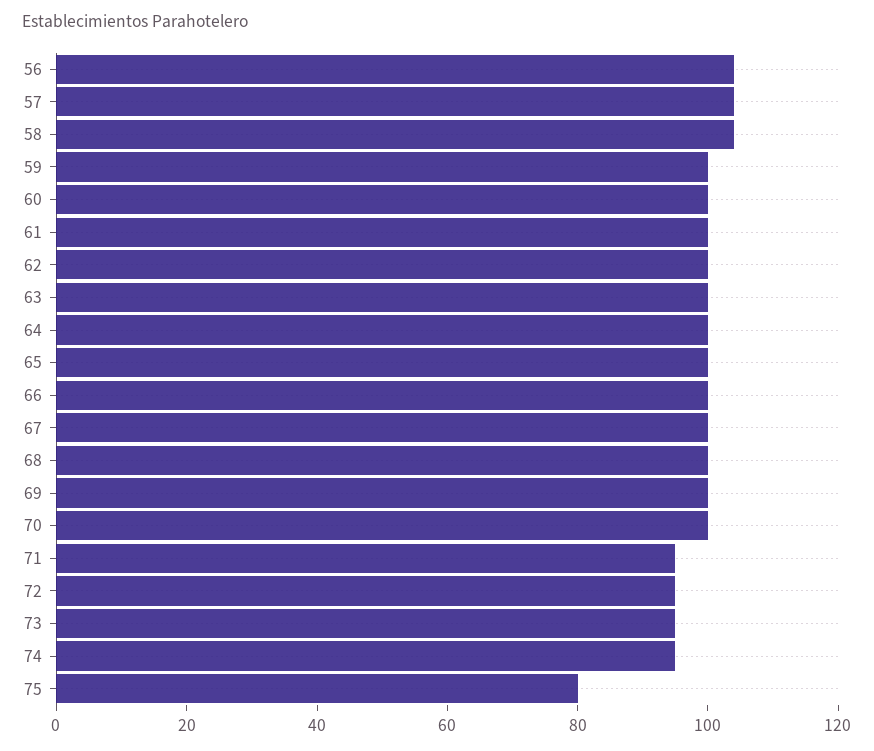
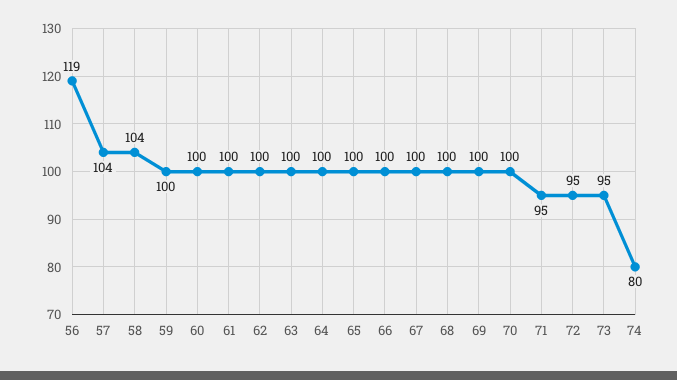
  {
-   "56": 105,
+   "56": 119,
    "57": 104,
    "58": 104,
    "59": 100,
    "60": 100,
    "61": 100,
    "62": 100,
    "63": 100,
    "64": 100,
    "65": 100,
    "66": 100,
    "67": 100,
    "68": 100,
    "69": 100,
    "70": 100,
    "71": 95,
    "72": 95,
    "73": 95,
-   "74": 95,
+   "74": 80
-   "75": 80
  }

